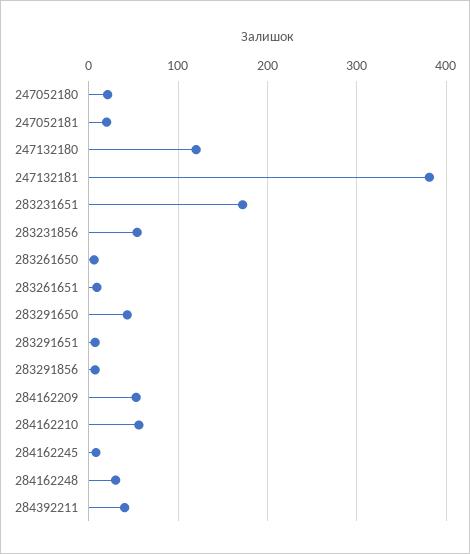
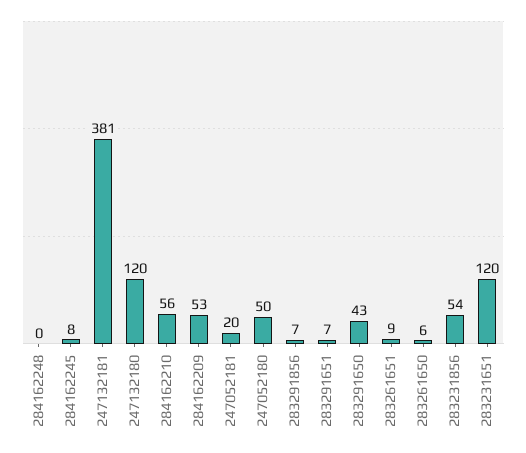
  {
-   "247052180": 20,
+   "247052180": 50,
    "247052181": 20,
    "247132180": 120,
    "247132181": 381,
-   "283231651": 170,
+   "283231651": 120,
    "283231856": 54,
    "283261650": 6,
    "283261651": 9,
    "283291650": 43,
    "283291651": 7,
    "283291856": 7,
    "284162209": 53,
    "284162210": 56,
    "284162245": 8,
-   "284162248": 30,
+   "284162248": 0
-   "284392211": 40
  }

